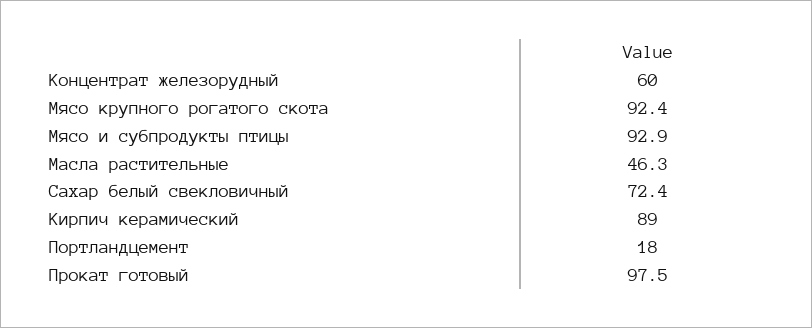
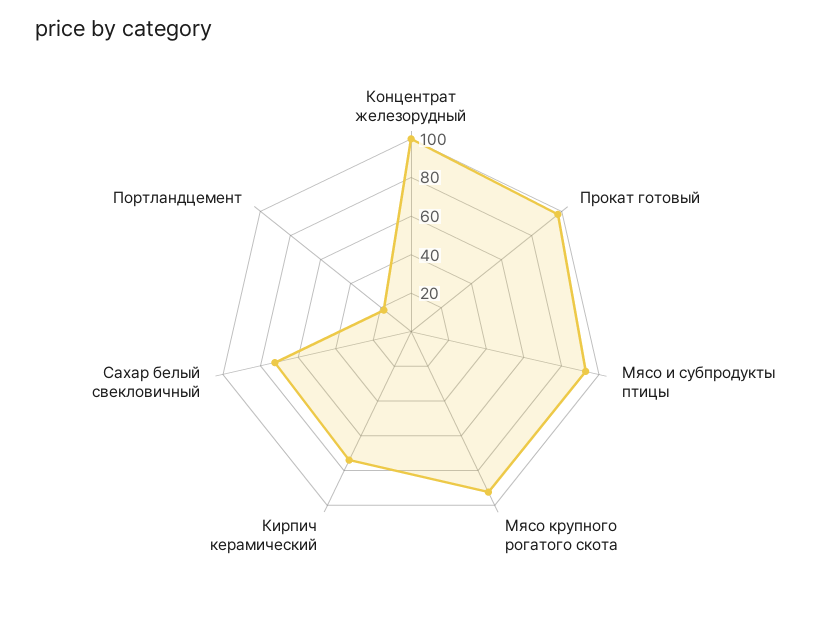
  {
-   "Концентрат железорудный": 60,
+   "Концентрат железорудный": 100,
    "Мясо крупного рогатого скота": 92.4,
    "Мясо и субпродукты птицы": 92.9,
-   "Масла растительные": 46.3,
    "Сахар белый свекловичный": 72.4,
-   "Кирпич керамический": 89,
+   "Кирпич керамический": 75,
    "Портландцемент": 18,
    "Прокат готовый": 97.5
  }

